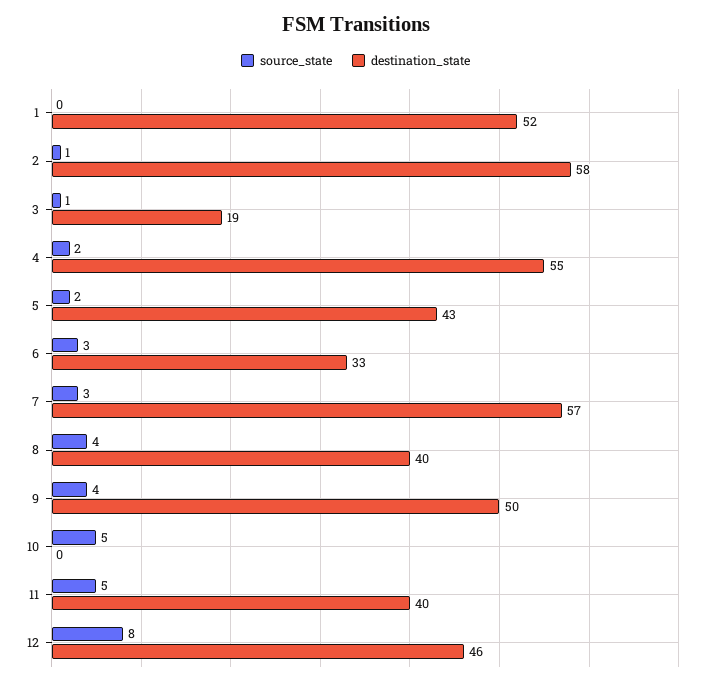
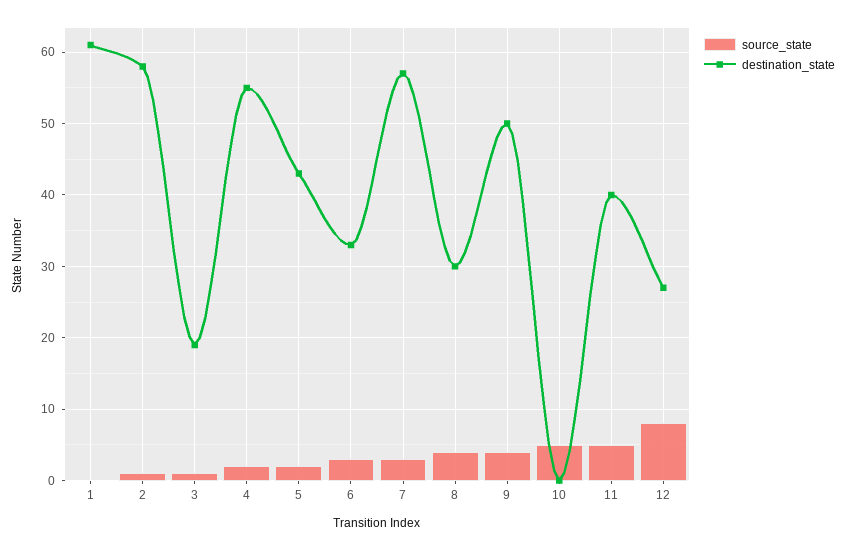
  {
    "source_state": {
      "1": 0,
      "2": 1,
      "3": 1,
      "4": 2,
      "5": 2,
      "6": 3,
      "7": 3,
      "8": 4,
      "9": 4,
      "10": 5,
      "11": 5,
      "12": 8
    },
    "destination_state": {
-     "1": 52,
+     "1": 61,
      "2": 58,
      "3": 19,
      "4": 55,
      "5": 43,
      "6": 33,
      "7": 57,
-     "8": 40,
+     "8": 30,
      "9": 50,
      "10": 0,
      "11": 40,
-     "12": 46
+     "12": 27
    }
  }

